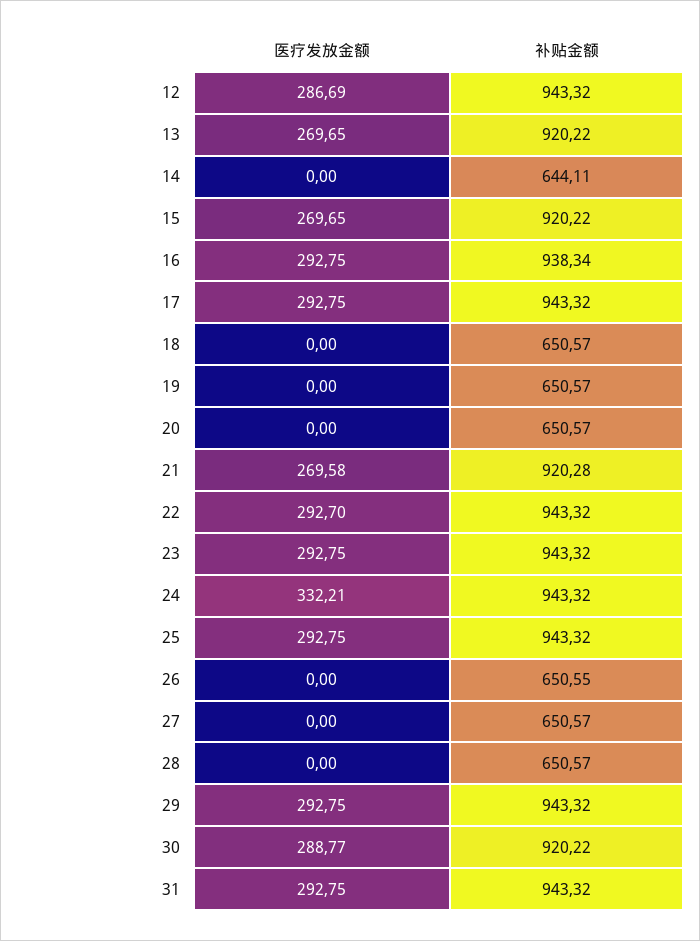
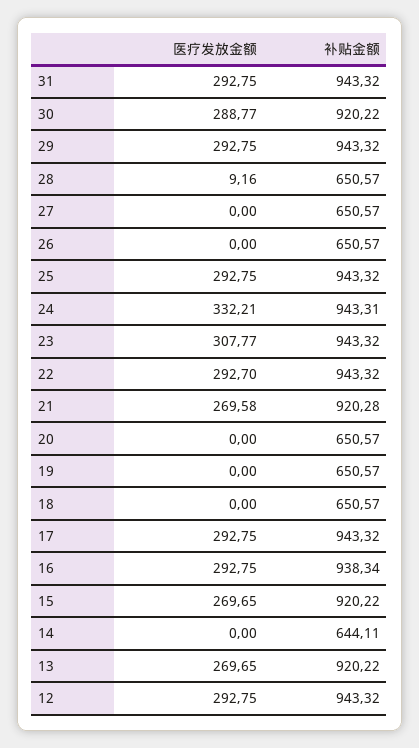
  {
    "医疗发放金额": {
-     "12": 286.69,
+     "12": 292.75,
      "13": 269.65,
      "14": 0,
      "15": 269.65,
      "16": 292.75,
      "17": 292.75,
      "18": 0,
      "19": 0,
      "20": 0,
      "21": 269.58,
      "22": 292.7,
-     "23": 292.75,
+     "23": 307.77,
      "24": 332.21,
      "25": 292.75,
      "26": 0,
      "27": 0,
-     "28": 0,
+     "28": 9.16,
      "29": 292.75,
      "30": 288.77,
      "31": 292.75
    },
    "补贴金额": {
      "12": 943.32,
      "13": 920.22,
      "14": 644.11,
      "15": 920.22,
      "16": 938.34,
      "17": 943.32,
      "18": 650.57,
      "19": 650.57,
      "20": 650.57,
      "21": 920.28,
      "22": 943.32,
      "23": 943.32,
-     "24": 943.32,
+     "24": 943.31,
      "25": 943.32,
-     "26": 650.55,
+     "26": 650.57,
      "27": 650.57,
      "28": 650.57,
      "29": 943.32,
      "30": 920.22,
      "31": 943.32
    }
  }

